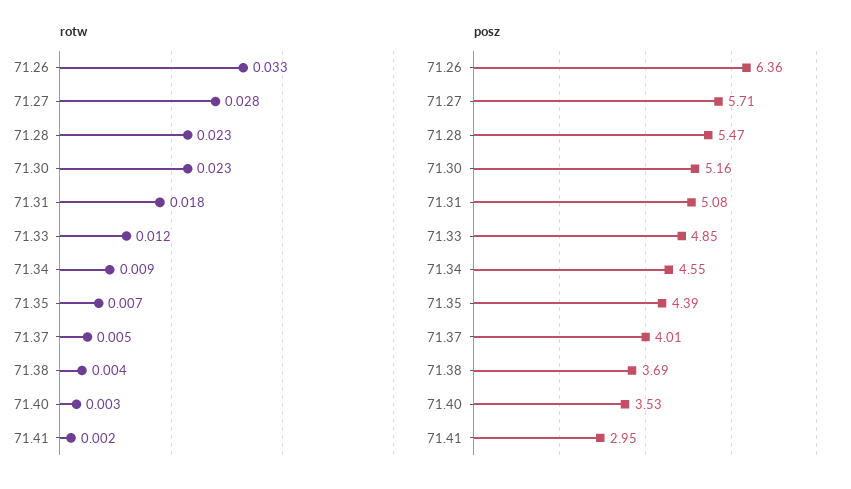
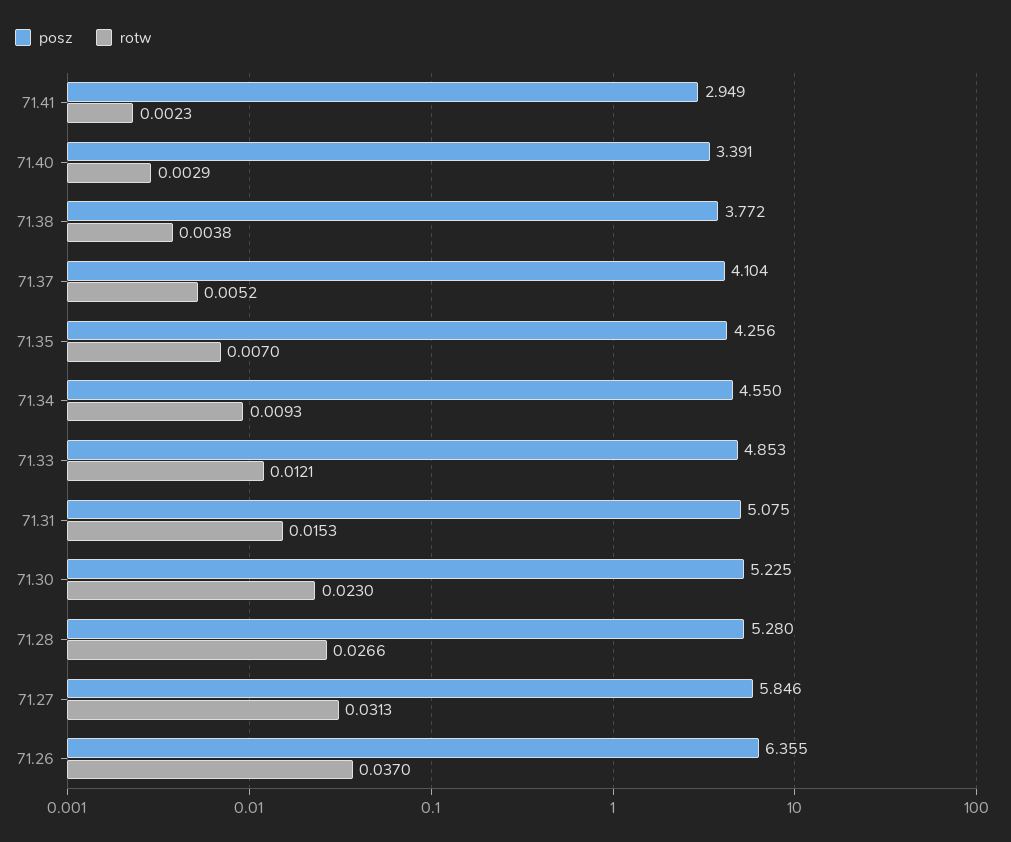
  {
    "rotw": {
-     "71.26": 0.033,
+     "71.26": 0.037,
-     "71.27": 0.028,
+     "71.27": 0.0313,
-     "71.28": 0.023,
+     "71.28": 0.0266,
      "71.30": 0.023,
-     "71.31": 0.018,
+     "71.31": 0.0153,
      "71.33": 0.0121,
      "71.34": 0.0093,
      "71.35": 0.007,
      "71.37": 0.0052,
      "71.38": 0.0038,
      "71.40": 0.0029,
      "71.41": 0.0023
    },
    "posz": {
      "71.26": 6.355,
-     "71.27": 5.71,
+     "71.27": 5.846,
-     "71.28": 5.47,
+     "71.28": 5.28,
-     "71.30": 5.16,
+     "71.30": 5.225,
      "71.31": 5.075,
      "71.33": 4.853,
      "71.34": 4.55,
-     "71.35": 4.39,
+     "71.35": 4.256,
-     "71.37": 4.01,
+     "71.37": 4.104,
-     "71.38": 3.69,
+     "71.38": 3.772,
-     "71.40": 3.53,
+     "71.40": 3.391,
      "71.41": 2.949
    }
  }

